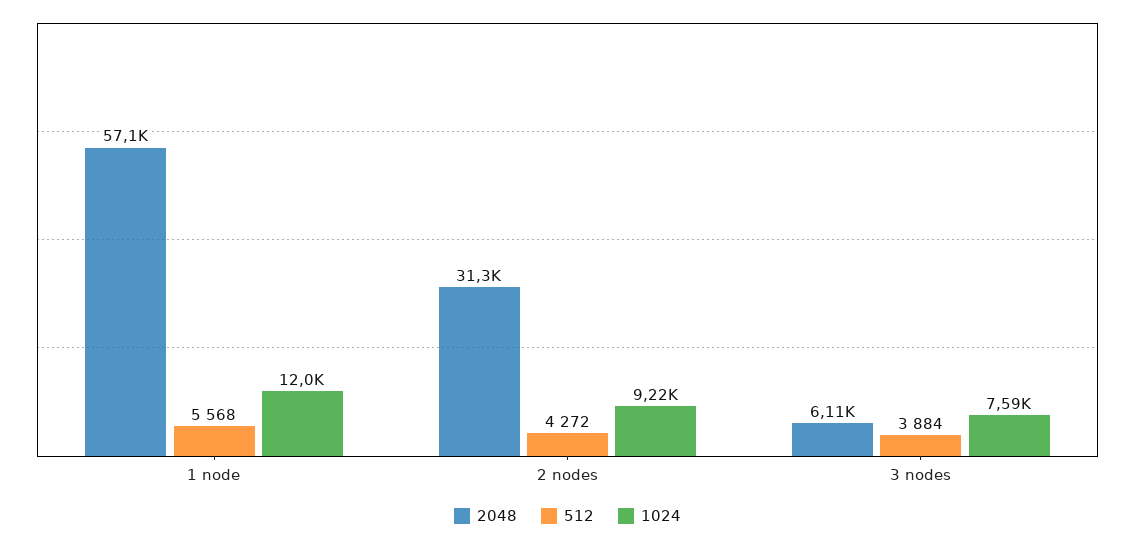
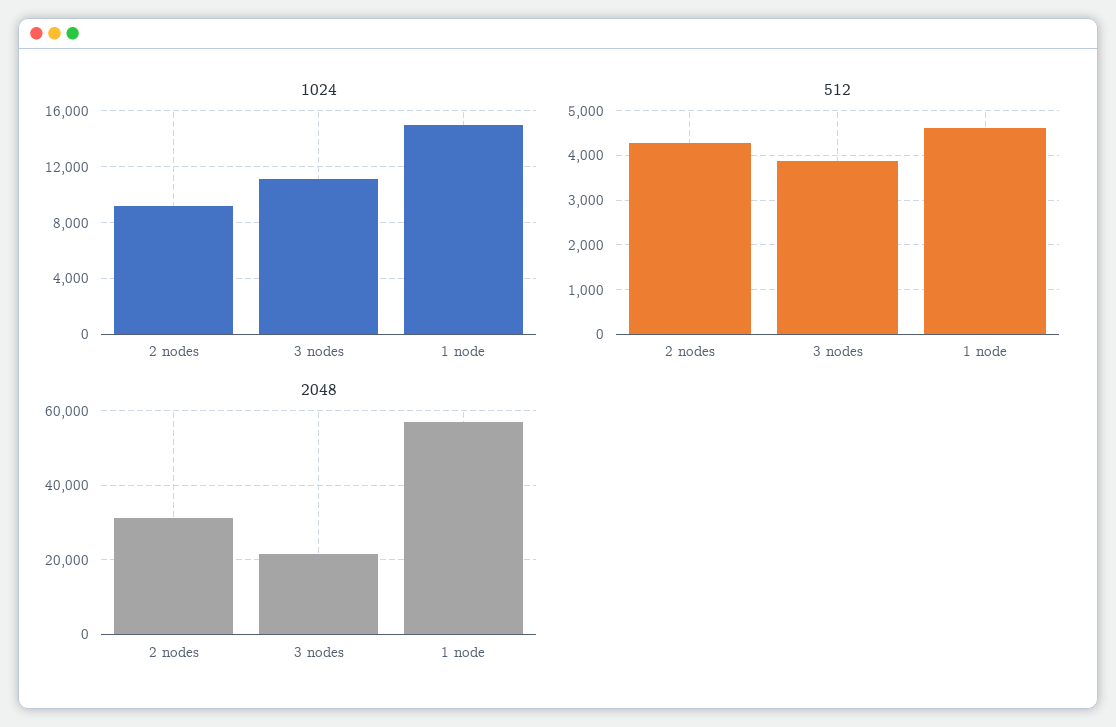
  {
    "2048": {
      "1 node": 57100,
      "2 nodes": 31300,
-     "3 nodes": 6110
+     "3 nodes": 22000
    },
    "512": {
-     "1 node": 5568,
+     "1 node": 4600,
      "2 nodes": 4272,
      "3 nodes": 3884
    },
    "1024": {
-     "1 node": 12000,
+     "1 node": 15000,
      "2 nodes": 9220,
-     "3 nodes": 7590
+     "3 nodes": 11000
    }
  }

